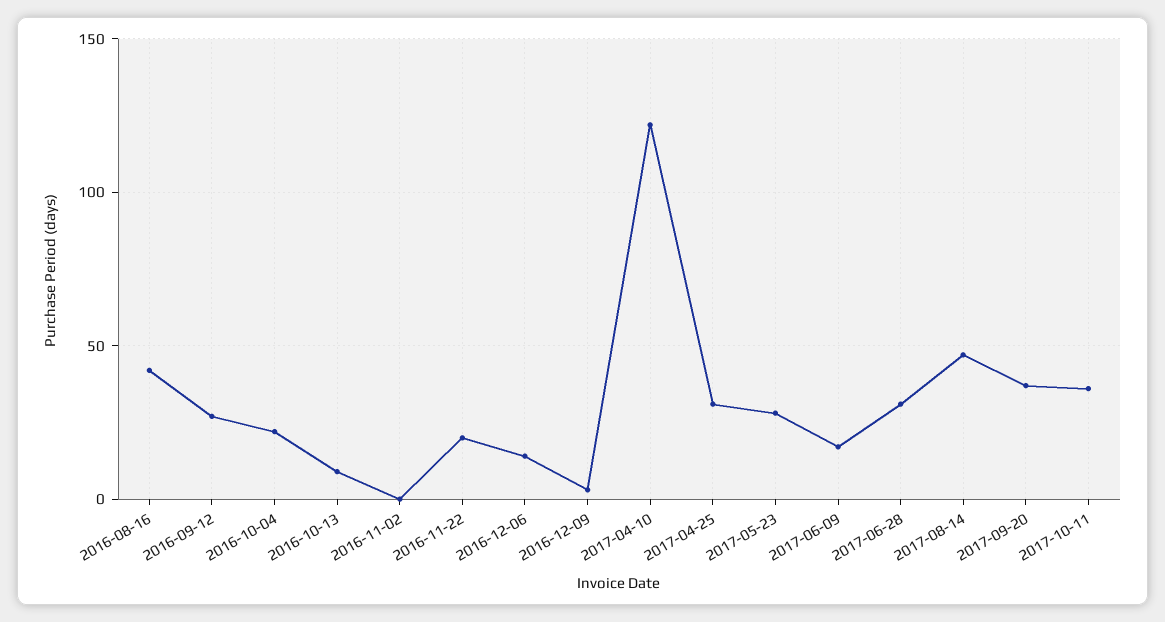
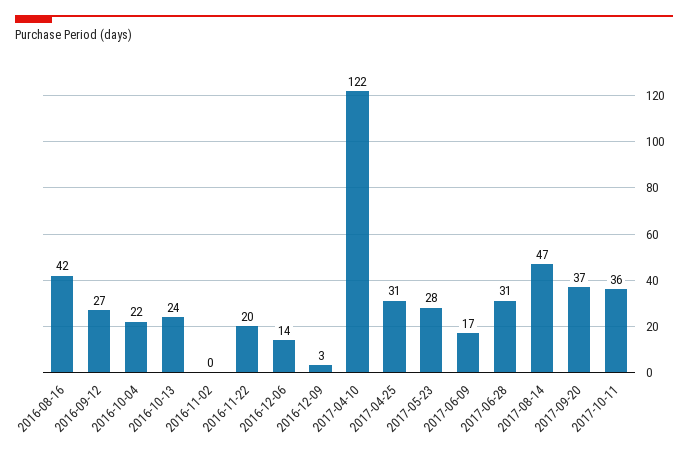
  {
    "2016-08-16": 42,
    "2016-09-12": 27,
    "2016-10-04": 22,
-   "2016-10-13": 10,
+   "2016-10-13": 24,
    "2016-11-02": 0,
    "2016-11-22": 20,
    "2016-12-06": 14,
    "2016-12-09": 3,
    "2017-04-10": 122,
    "2017-04-25": 31,
    "2017-05-23": 28,
    "2017-06-09": 17,
    "2017-06-28": 31,
    "2017-08-14": 47,
    "2017-09-20": 37,
    "2017-10-11": 36
  }

